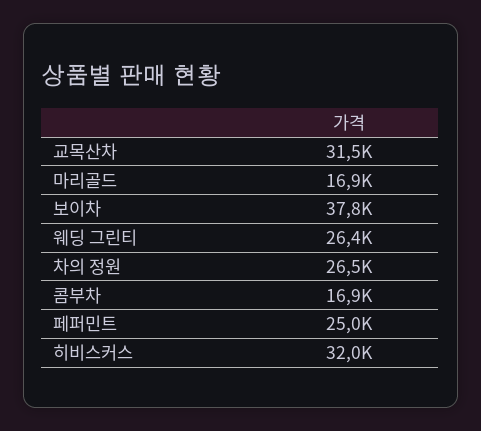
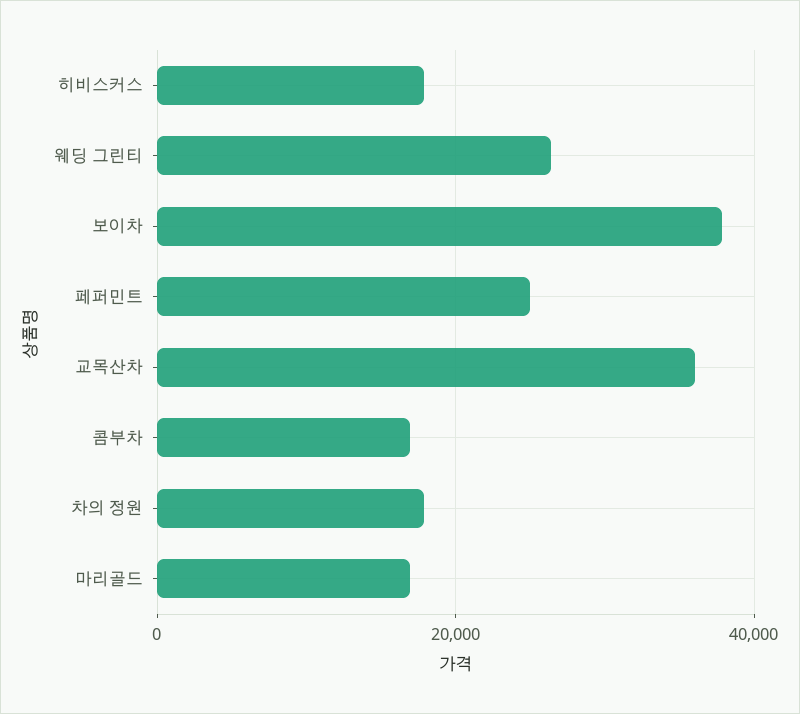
  {
-   "교목산차": 31500,
+   "교목산차": 36000,
    "마리골드": 16900,
    "보이차": 37800,
    "웨딩 그린티": 26400,
-   "차의 정원": 26500,
+   "차의 정원": 18000,
    "콤부차": 16900,
    "페퍼민트": 25000,
-   "히비스커스": 32000
+   "히비스커스": 18000
  }

